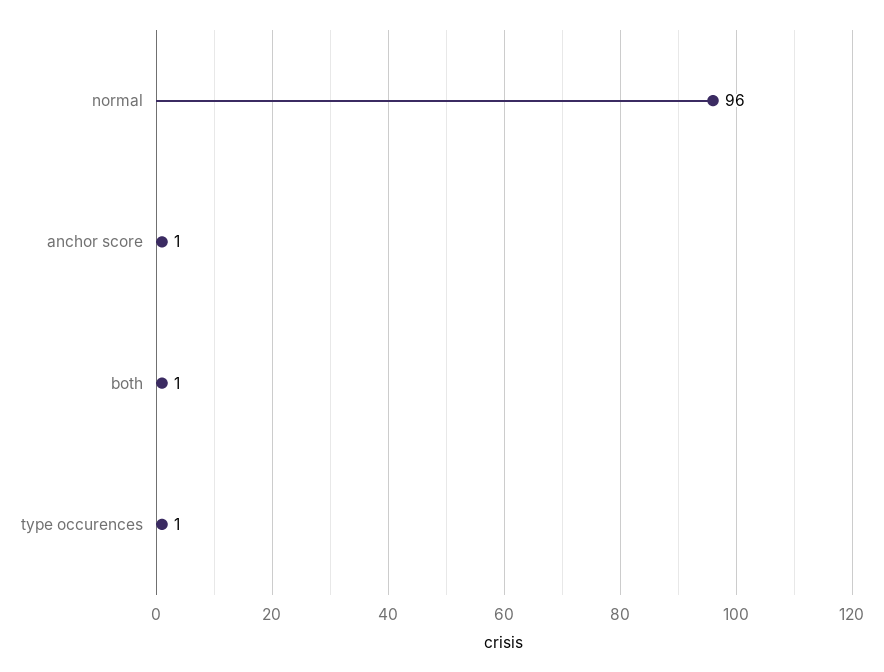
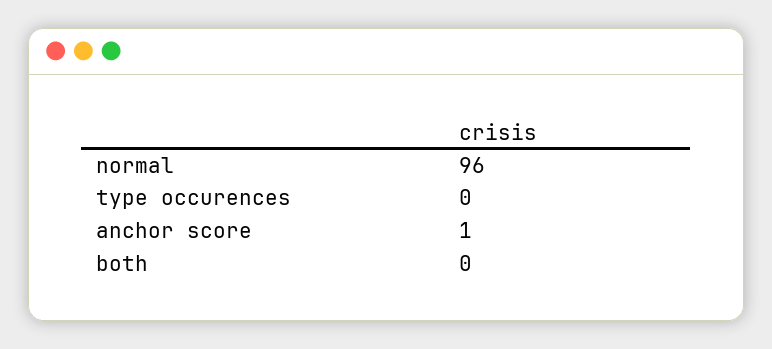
  {
    "normal": 96,
    "anchor score": 1,
-   "both": 1,
+   "both": 0,
-   "type occurences": 1
+   "type occurences": 0
  }

